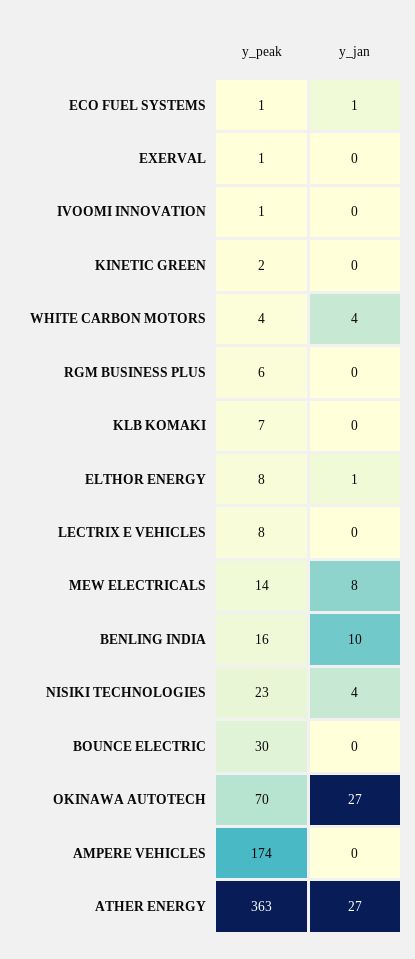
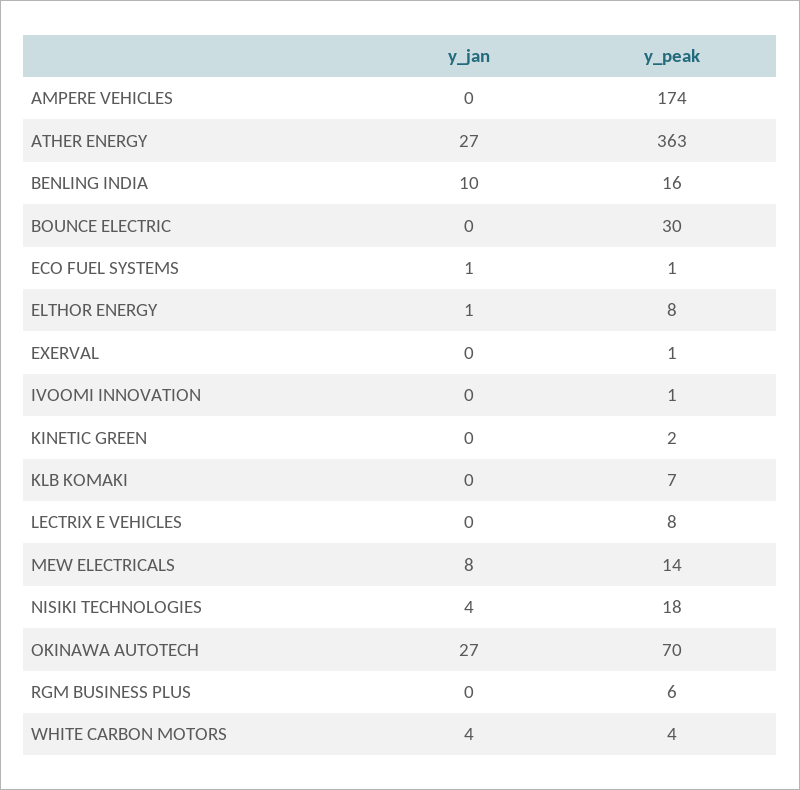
  {
    "y_peak": {
      "ECO FUEL SYSTEMS": 1,
      "EXERVAL": 1,
      "IVOOMI INNOVATION": 1,
      "KINETIC GREEN": 2,
      "WHITE CARBON MOTORS": 4,
      "RGM BUSINESS PLUS": 6,
      "KLB KOMAKI": 7,
      "ELTHOR ENERGY": 8,
      "LECTRIX E VEHICLES": 8,
      "MEW ELECTRICALS": 14,
      "BENLING INDIA": 16,
-     "NISIKI TECHNOLOGIES": 23,
+     "NISIKI TECHNOLOGIES": 18,
      "BOUNCE ELECTRIC": 30,
      "OKINAWA AUTOTECH": 70,
      "AMPERE VEHICLES": 174,
      "ATHER ENERGY": 363
    },
    "y_jan": {
      "ECO FUEL SYSTEMS": 1,
      "EXERVAL": 0,
      "IVOOMI INNOVATION": 0,
      "KINETIC GREEN": 0,
      "WHITE CARBON MOTORS": 4,
      "RGM BUSINESS PLUS": 0,
      "KLB KOMAKI": 0,
      "ELTHOR ENERGY": 1,
      "LECTRIX E VEHICLES": 0,
      "MEW ELECTRICALS": 8,
      "BENLING INDIA": 10,
      "NISIKI TECHNOLOGIES": 4,
      "BOUNCE ELECTRIC": 0,
      "OKINAWA AUTOTECH": 27,
      "AMPERE VEHICLES": 0,
      "ATHER ENERGY": 27
    }
  }

